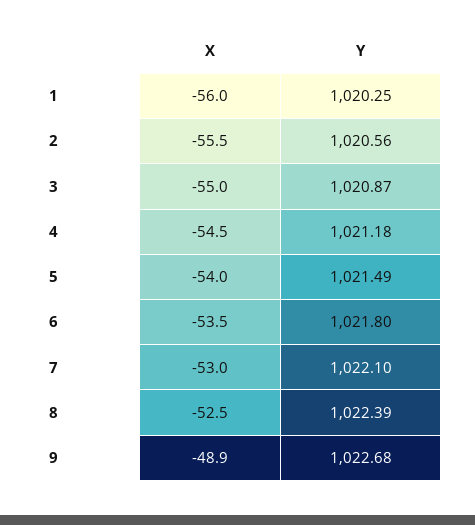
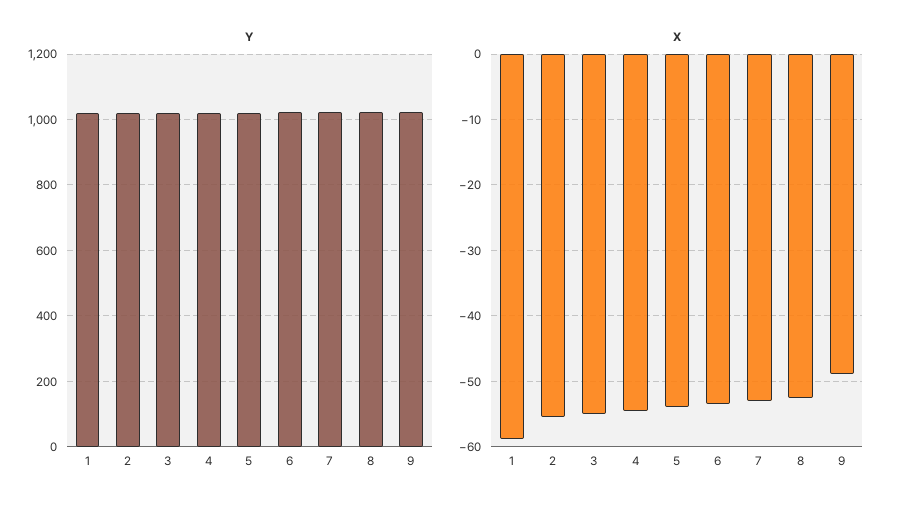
  {
    "X": {
-     "1": -56,
+     "1": -59,
      "2": -55.5,
      "3": -55,
      "4": -54.5,
      "5": -54,
      "6": -53.5,
      "7": -53,
      "8": -52.5,
      "9": -48.9
    },
    "Y": {
      "1": 1020.25,
      "2": 1020.56,
      "3": 1020.87,
      "4": 1021.18,
      "5": 1021.49,
      "6": 1021.8,
      "7": 1022.1,
      "8": 1022.39,
      "9": 1022.68
    }
  }

